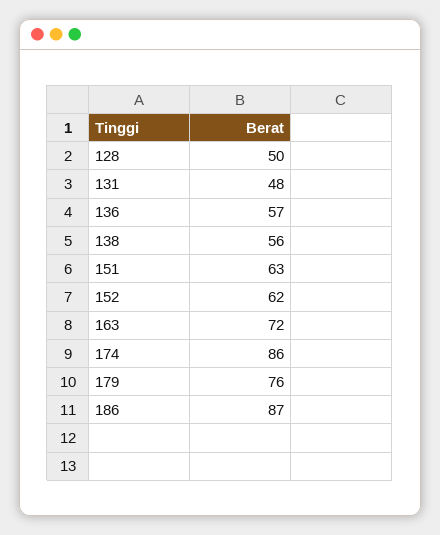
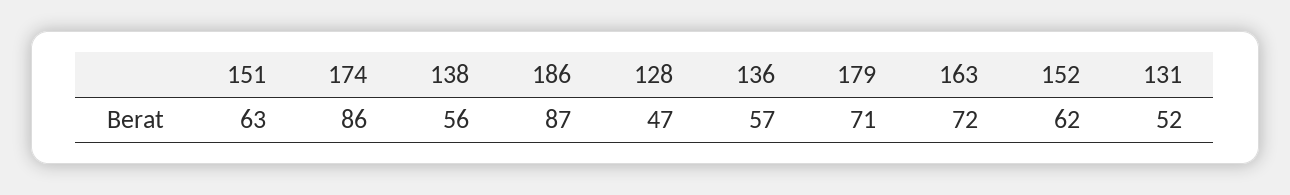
  {
-   "128": 50,
+   "128": 47,
-   "131": 48,
+   "131": 52,
    "136": 57,
    "138": 56,
    "151": 63,
    "152": 62,
    "163": 72,
    "174": 86,
-   "179": 76,
+   "179": 71,
    "186": 87
  }

